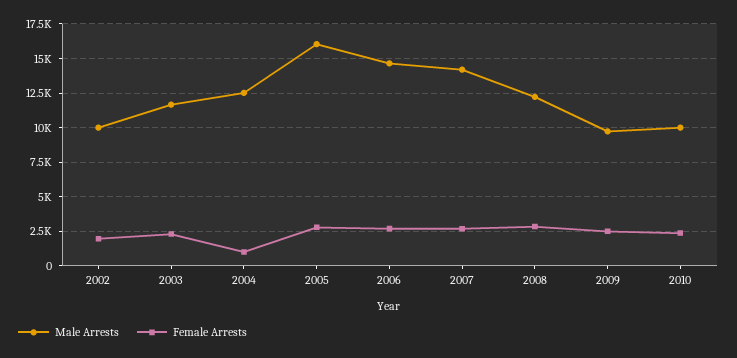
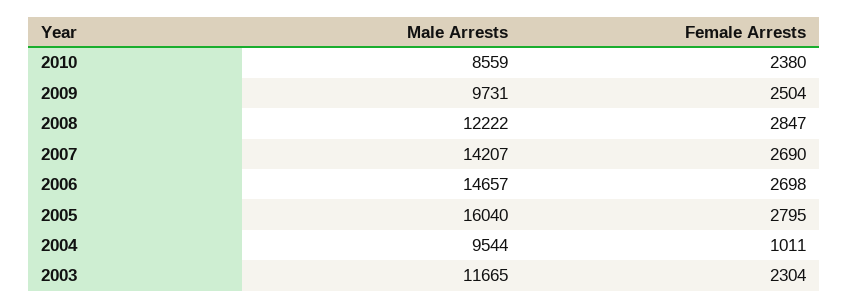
  {
    "Male Arrests": {
-     "2002": 10000,
      "2003": 11665,
-     "2004": 12500,
+     "2004": 9544,
      "2005": 16040,
      "2006": 14657,
      "2007": 14207,
      "2008": 12222,
      "2009": 9731,
-     "2010": 10000
+     "2010": 8559
    },
    "Female Arrests": {
-     "2002": 2000,
      "2003": 2304,
      "2004": 1011,
      "2005": 2795,
      "2006": 2698,
      "2007": 2690,
      "2008": 2847,
      "2009": 2504,
      "2010": 2380
    }
  }

